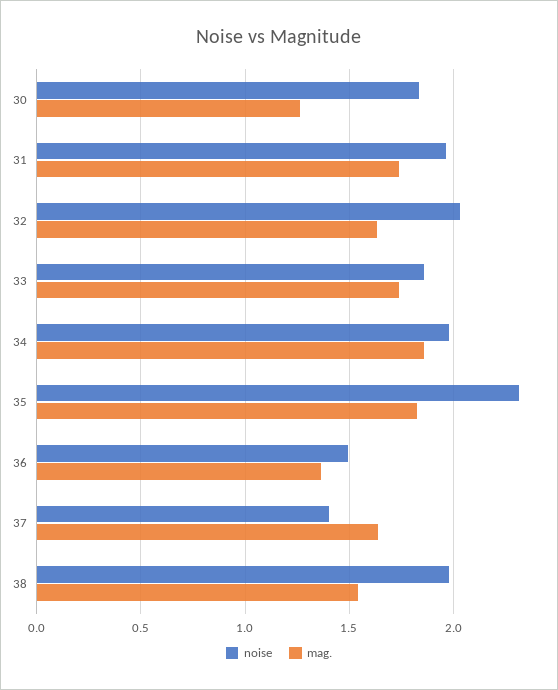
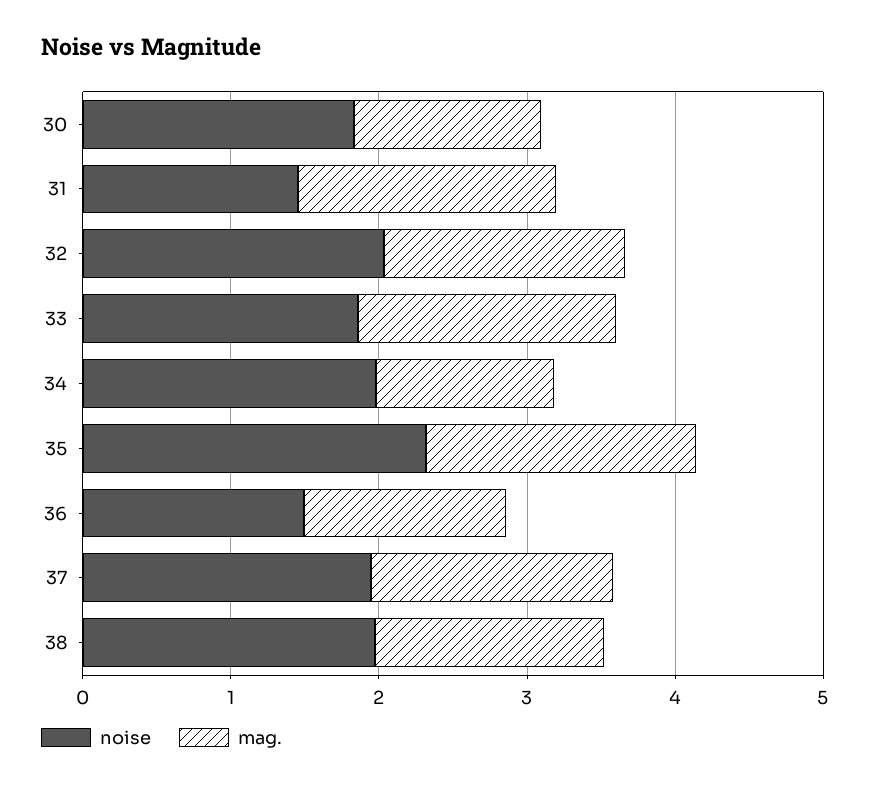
  {
    "noise": {
      "30": 1.85,
-     "31": 1.95,
+     "31": 1.4,
      "32": 2.05,
      "33": 1.85,
      "34": 2,
      "35": 2.3,
      "36": 1.5,
-     "37": 1.4,
+     "37": 2,
      "38": 2
    },
    "mag.": {
      "30": 1.25,
      "31": 1.75,
      "32": 1.65,
      "33": 1.75,
-     "34": 1.85,
+     "34": 1.2,
      "35": 1.8,
      "36": 1.35,
      "37": 1.65,
      "38": 1.55
    }
  }

